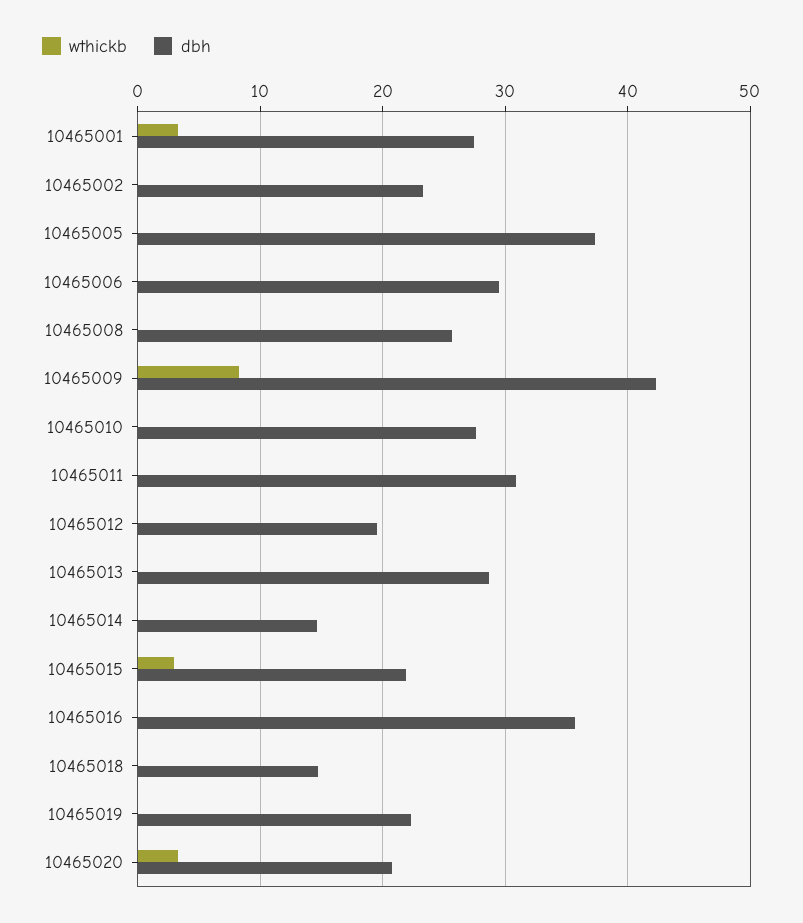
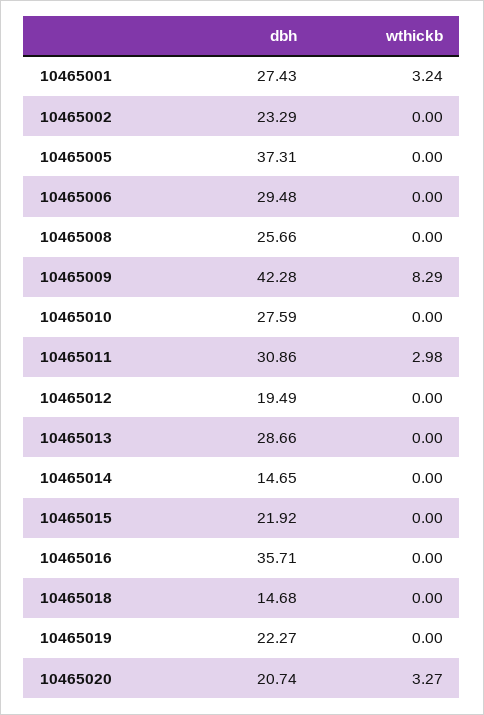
  {
    "wthickb": {
      "10465001": 3.24,
      "10465002": 0,
      "10465005": 0,
      "10465006": 0,
      "10465008": 0,
      "10465009": 8.29,
      "10465010": 0,
-     "10465011": 0,
+     "10465011": 2.98,
      "10465012": 0,
      "10465013": 0,
      "10465014": 0,
-     "10465015": 3,
+     "10465015": 0,
      "10465016": 0,
      "10465018": 0,
      "10465019": 0,
      "10465020": 3.27
    },
    "dbh": {
      "10465001": 27.43,
      "10465002": 23.29,
      "10465005": 37.31,
      "10465006": 29.48,
      "10465008": 25.66,
      "10465009": 42.28,
      "10465010": 27.59,
      "10465011": 30.86,
      "10465012": 19.49,
      "10465013": 28.66,
      "10465014": 14.65,
      "10465015": 21.92,
      "10465016": 35.71,
      "10465018": 14.68,
      "10465019": 22.27,
      "10465020": 20.74
    }
  }

